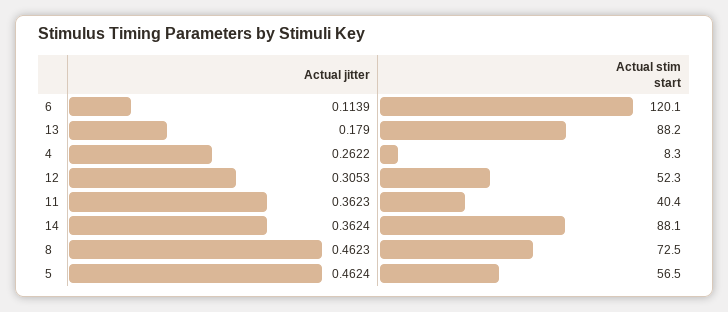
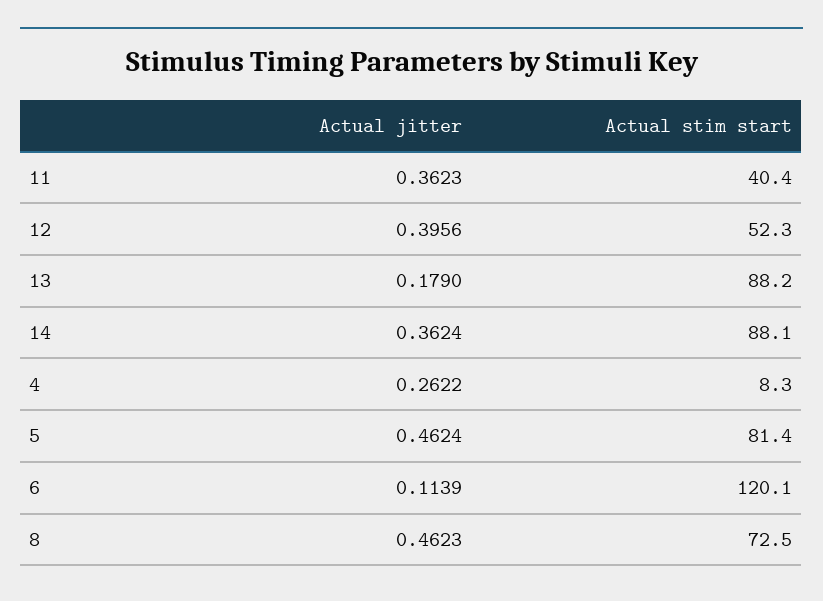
  {
    "Actual jitter": {
      "6": 0.1139,
      "13": 0.179,
      "4": 0.2622,
-     "12": 0.3053,
+     "12": 0.3956,
      "11": 0.3623,
      "14": 0.3624,
      "8": 0.4623,
      "5": 0.4624
    },
    "Actual stim start": {
      "6": 120.1,
      "13": 88.2,
      "4": 8.3,
      "12": 52.3,
      "11": 40.4,
      "14": 88.1,
      "8": 72.5,
-     "5": 56.5
+     "5": 81.4
    }
  }

